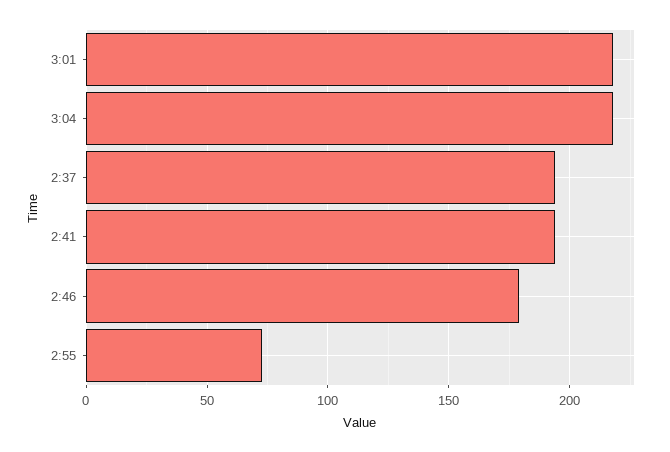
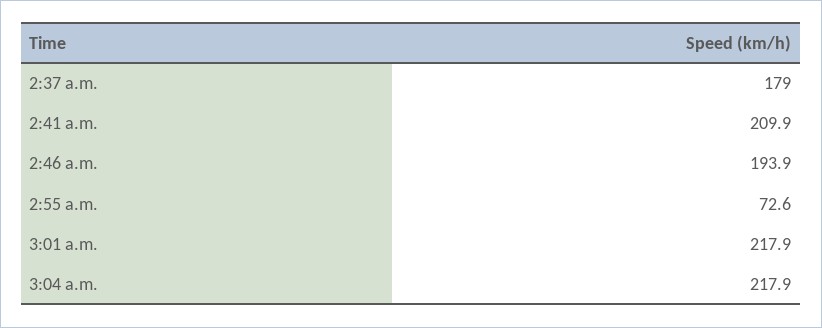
  {
    "3:01": 217.9,
    "3:04": 217.9,
-   "2:37": 195,
+   "2:37": 179,
-   "2:41": 195,
+   "2:41": 209.9,
-   "2:46": 180,
+   "2:46": 193.9,
    "2:55": 72.6
  }

